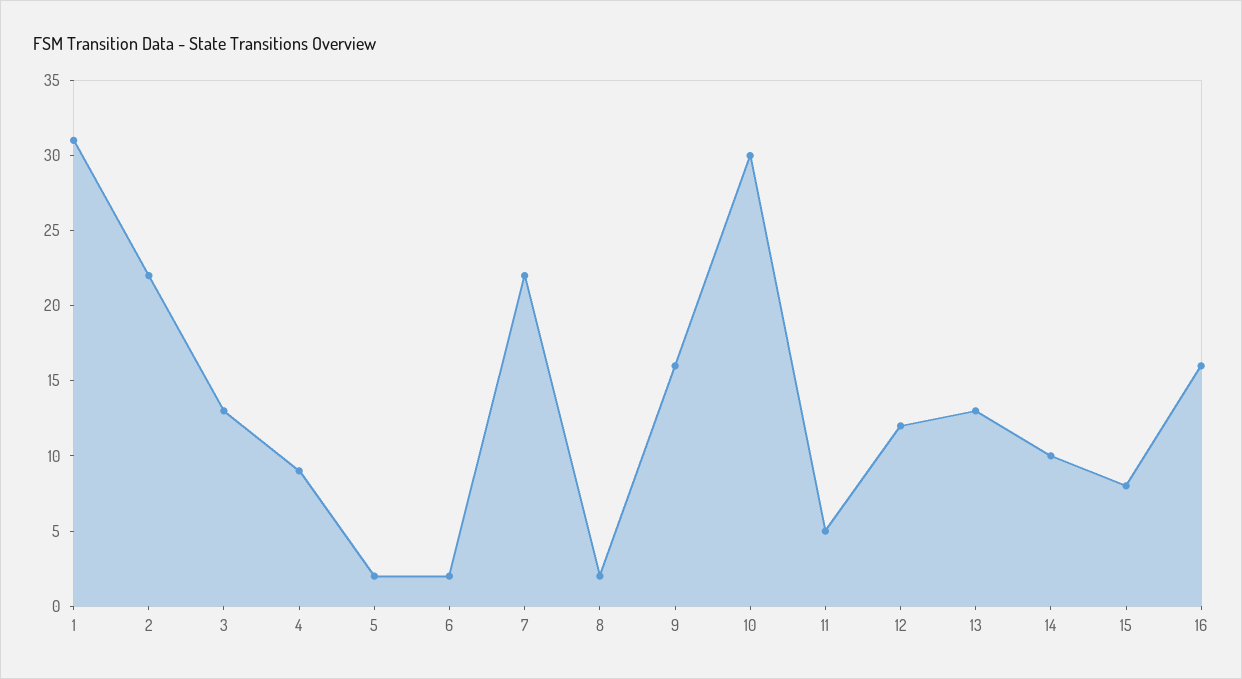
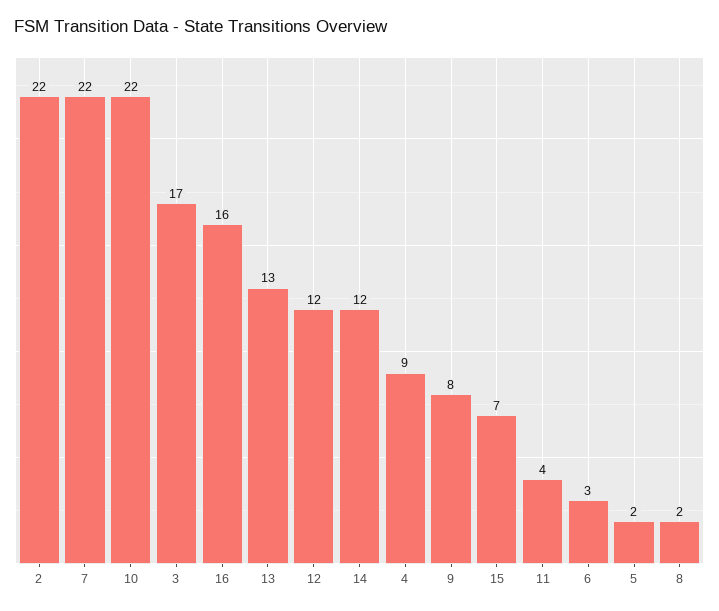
  {
-   "1": 31,
    "2": 22,
-   "3": 13,
+   "3": 17,
    "4": 9,
    "5": 2,
-   "6": 2,
+   "6": 3,
    "7": 22,
    "8": 2,
-   "9": 16,
+   "9": 8,
-   "10": 30,
+   "10": 22,
-   "11": 5,
+   "11": 4,
    "12": 12,
    "13": 13,
-   "14": 10,
+   "14": 12,
-   "15": 8,
+   "15": 7,
    "16": 16
  }

